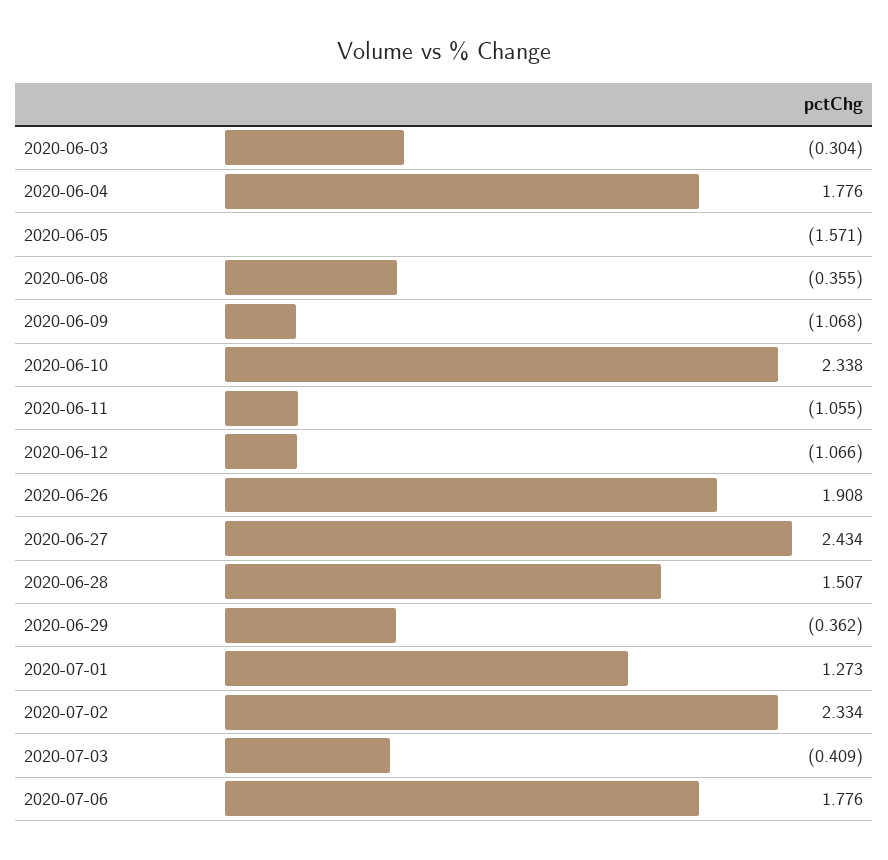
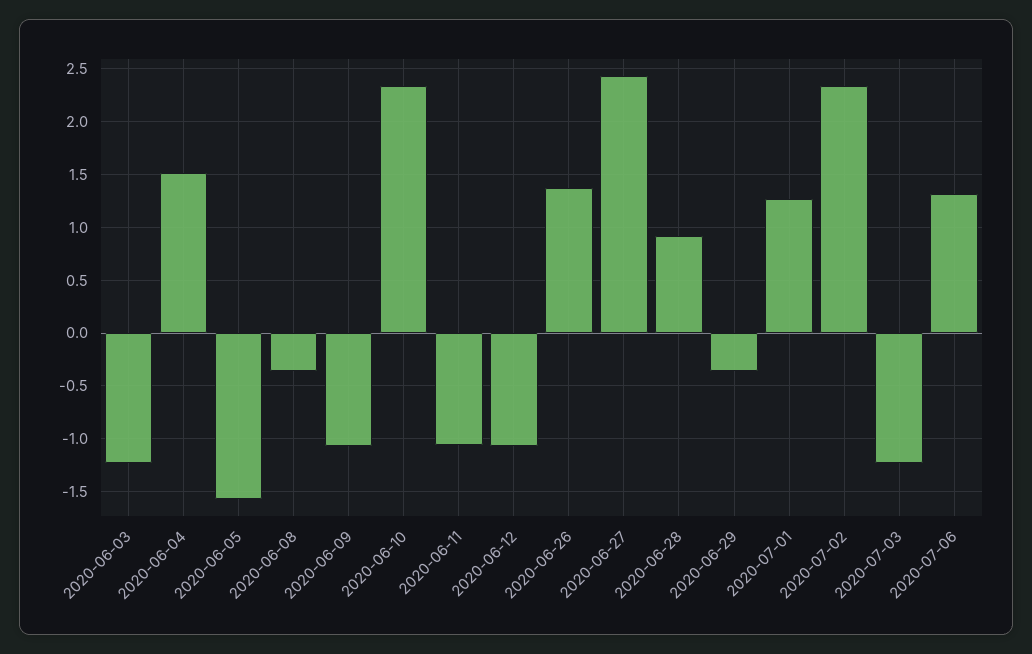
  {
-   "2020-06-03": -0.304,
+   "2020-06-03": -1.2,
-   "2020-06-04": 1.776,
+   "2020-06-04": 1.5,
    "2020-06-05": -1.571,
    "2020-06-08": -0.355,
    "2020-06-09": -1.068,
    "2020-06-10": 2.338,
    "2020-06-11": -1.055,
    "2020-06-12": -1.066,
-   "2020-06-26": 1.908,
+   "2020-06-26": 1.4,
    "2020-06-27": 2.434,
-   "2020-06-28": 1.507,
+   "2020-06-28": 0.9,
    "2020-06-29": -0.362,
    "2020-07-01": 1.273,
    "2020-07-02": 2.334,
-   "2020-07-03": -0.409,
+   "2020-07-03": -1.2,
-   "2020-07-06": 1.776
+   "2020-07-06": 1.3
  }

